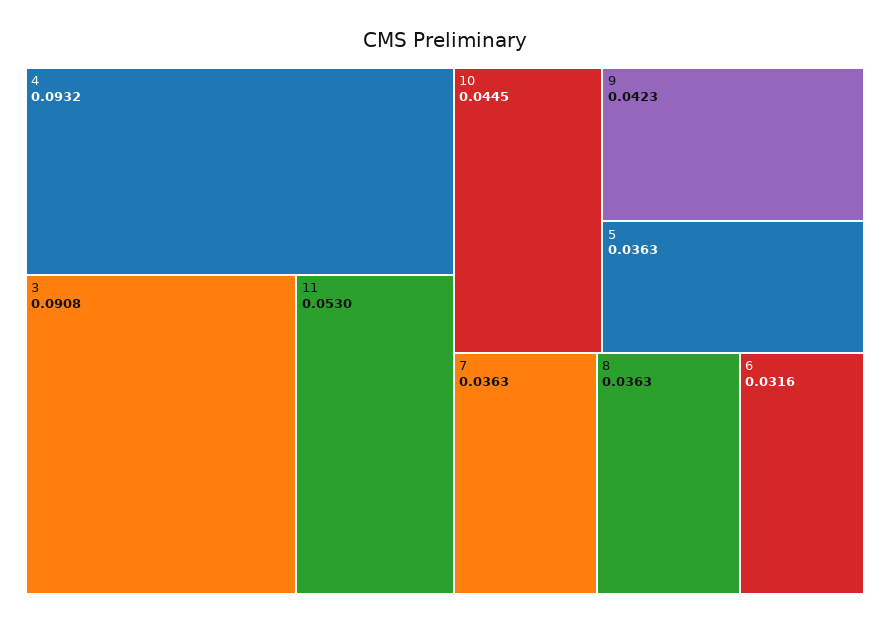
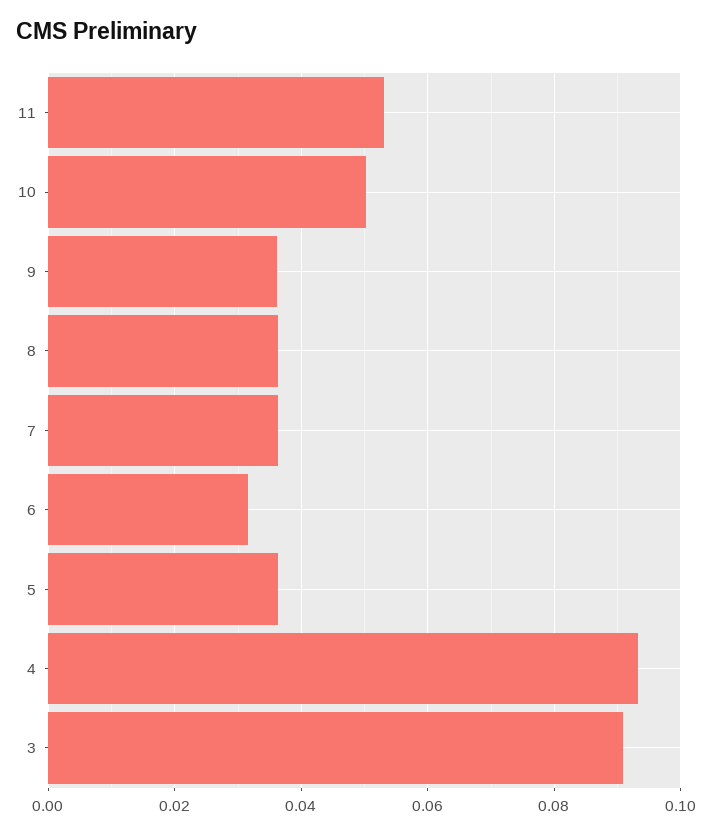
  {
    "4": 0.0932,
    "3": 0.0908,
    "11": 0.053,
-   "10": 0.0445,
+   "10": 0.05,
-   "9": 0.0423,
+   "9": 0.036,
    "5": 0.0363,
    "7": 0.0363,
    "8": 0.0363,
    "6": 0.0316
  }

